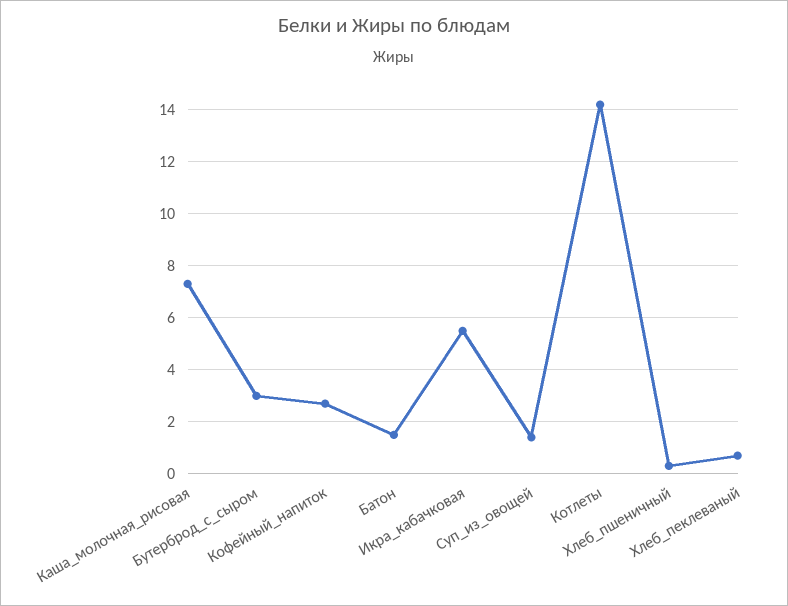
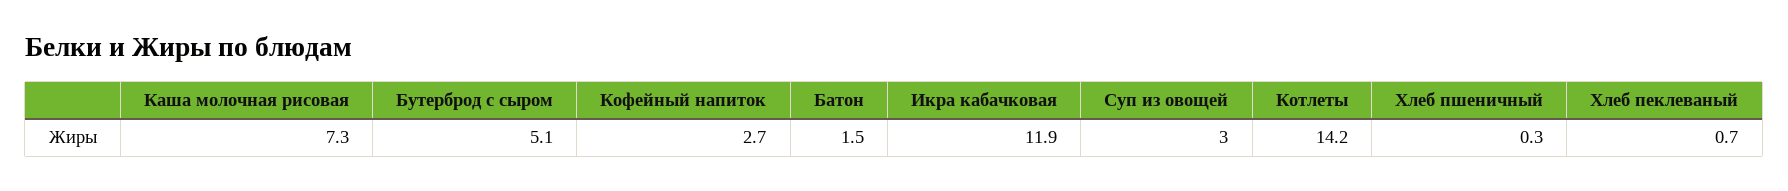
  {
    "Каша_молочная_рисовая": 7.3,
-   "Бутерброд_с_сыром": 3,
+   "Бутерброд_с_сыром": 5.1,
    "Кофейный_напиток": 2.7,
    "Батон": 1.5,
-   "Икра_кабачковая": 5.5,
+   "Икра_кабачковая": 11.9,
-   "Суп_из_овощей": 1.5,
+   "Суп_из_овощей": 3,
    "Котлеты": 14.2,
    "Хлеб_пшеничный": 0.3,
    "Хлеб_пеклеваный": 0.7
  }

